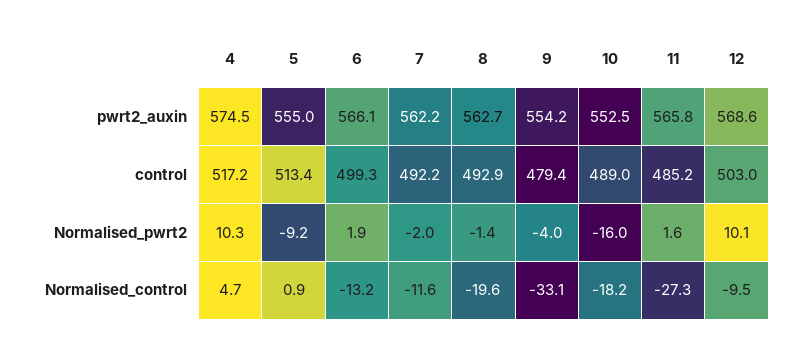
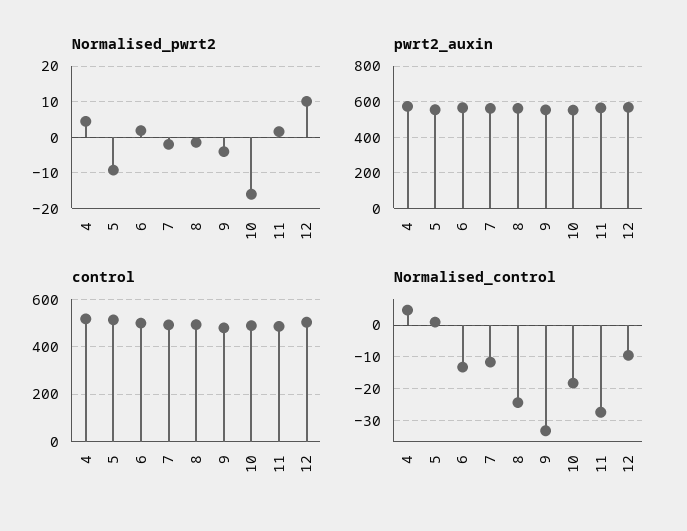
  {
    "pwrt2_auxin": {
      "4": 574.5,
      "5": 555,
      "6": 566.1,
      "7": 562.2,
      "8": 562.7,
      "9": 554.2,
      "10": 552.5,
      "11": 565.8,
      "12": 568.6
    },
    "control": {
      "4": 517.2,
      "5": 513.4,
      "6": 499.3,
      "7": 492.2,
      "8": 492.9,
      "9": 479.4,
      "10": 489,
      "11": 485.2,
      "12": 503
    },
    "Normalised_pwrt2": {
-     "4": 10.3,
+     "4": 4,
      "5": -9.2,
      "6": 1.9,
      "7": -2,
      "8": -1.4,
      "9": -4,
      "10": -16,
      "11": 1.6,
      "12": 10.1
    },
    "Normalised_control": {
      "4": 4.7,
      "5": 0.9,
      "6": -13.2,
      "7": -11.6,
-     "8": -19.6,
+     "8": -24,
      "9": -33.1,
      "10": -18.2,
      "11": -27.3,
      "12": -9.5
    }
  }

